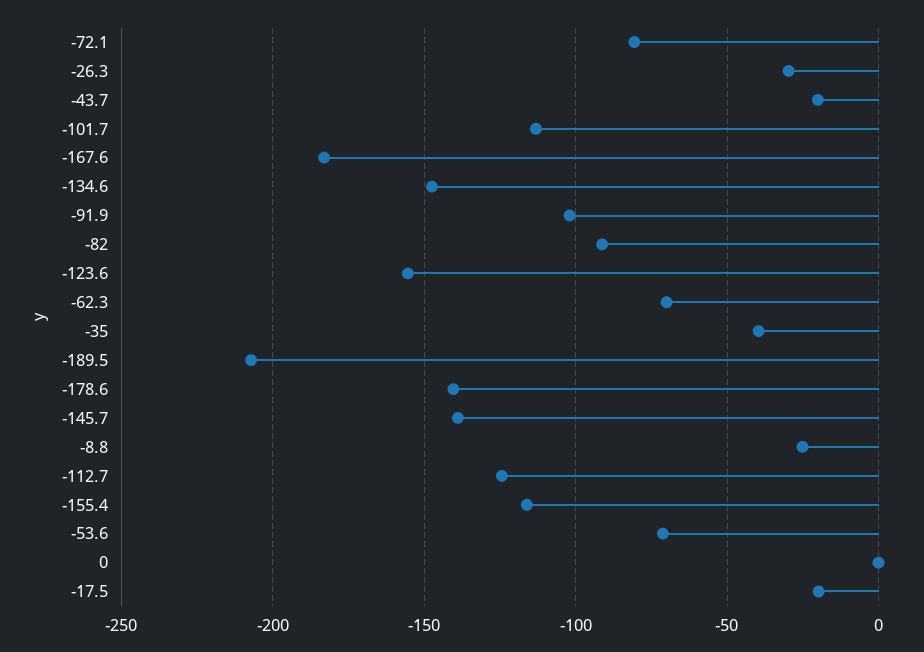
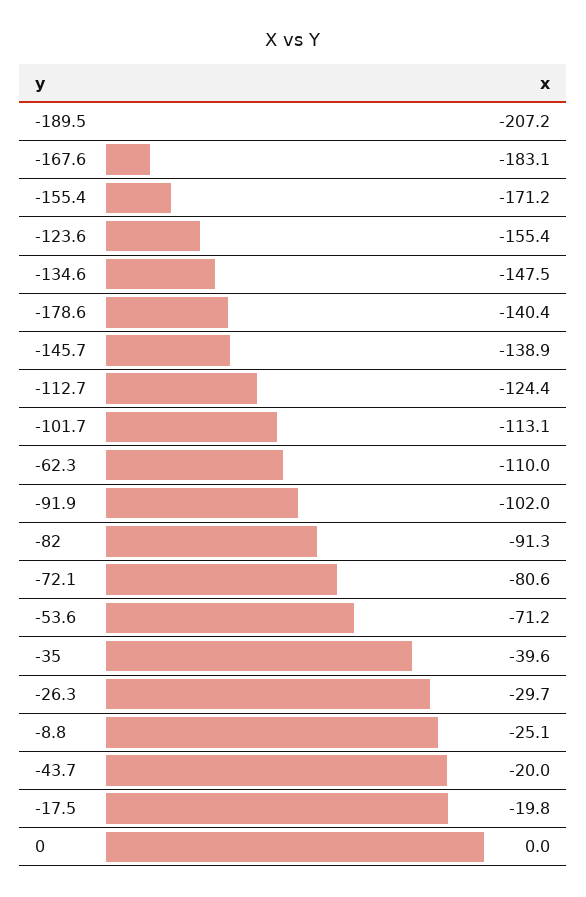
  {
    "-72.1": -80.6,
    "-26.3": -29.7,
    "-43.7": -20,
    "-101.7": -113.1,
    "-167.6": -183.1,
    "-134.6": -147.5,
    "-91.9": -102,
    "-82": -91.3,
    "-123.6": -155.4,
-   "-62.3": -70,
+   "-62.3": -110,
    "-35": -39.6,
    "-189.5": -207.2,
    "-178.6": -140.4,
    "-145.7": -138.9,
    "-8.8": -25.1,
    "-112.7": -124.4,
-   "-155.4": -115,
+   "-155.4": -171.2,
    "-53.6": -71.2,
    "0": 0,
    "-17.5": -19.8
  }

